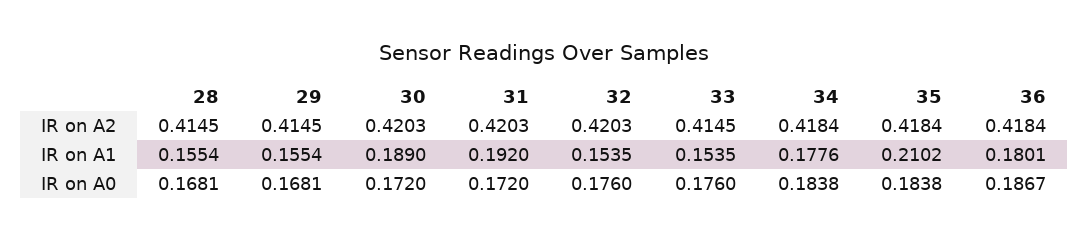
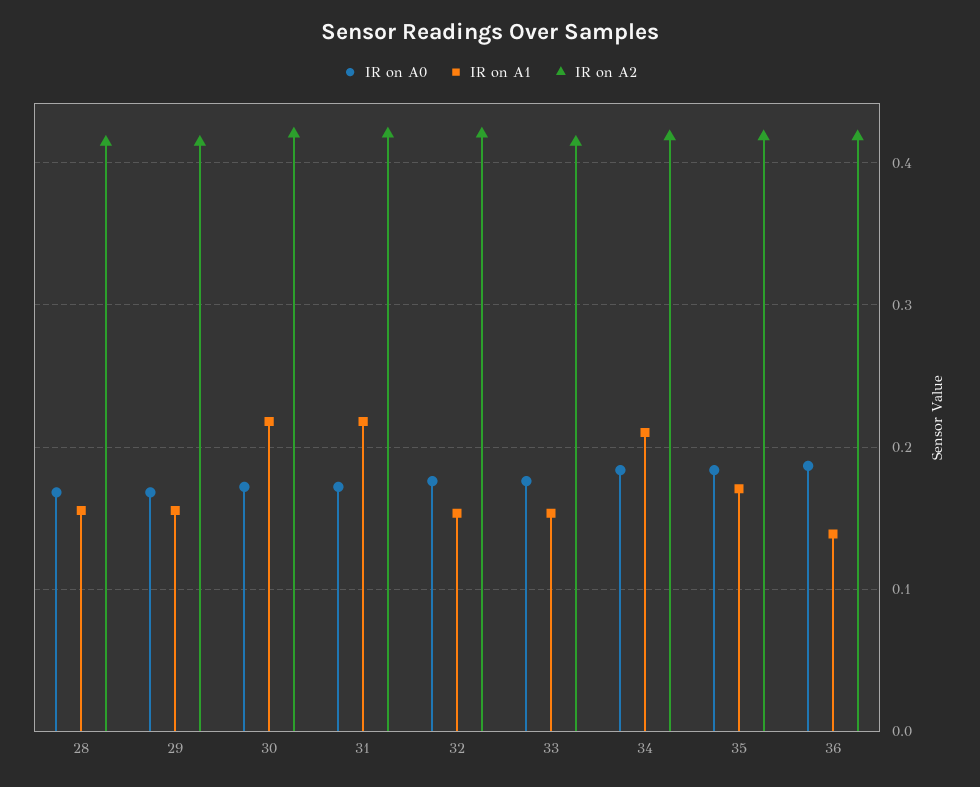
  {
    "IR on A2": {
      "28": 0.4145,
      "29": 0.4145,
      "30": 0.4203,
      "31": 0.4203,
      "32": 0.4203,
      "33": 0.4145,
      "34": 0.4184,
      "35": 0.4184,
      "36": 0.4184
    },
    "IR on A1": {
      "28": 0.1554,
      "29": 0.1554,
-     "30": 0.189,
+     "30": 0.22,
-     "31": 0.192,
+     "31": 0.22,
      "32": 0.1535,
      "33": 0.1535,
-     "34": 0.1776,
+     "34": 0.21,
-     "35": 0.2102,
+     "35": 0.17,
-     "36": 0.1801
+     "36": 0.14
    },
    "IR on A0": {
      "28": 0.1681,
      "29": 0.1681,
      "30": 0.172,
      "31": 0.172,
      "32": 0.176,
      "33": 0.176,
      "34": 0.1838,
      "35": 0.1838,
      "36": 0.1867
    }
  }

